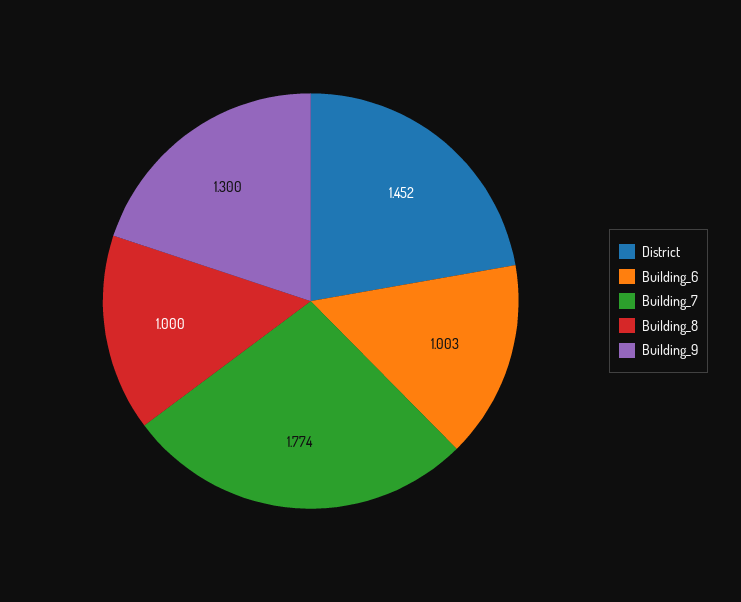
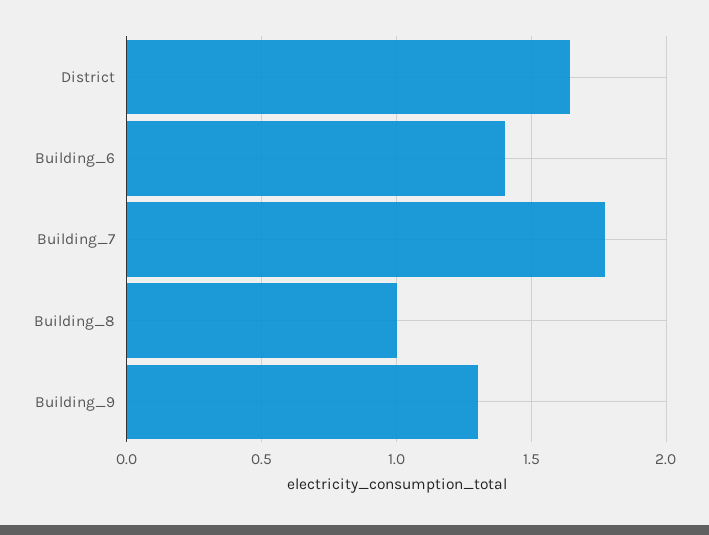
  {
-   "District": 1.452,
+   "District": 1.65,
-   "Building_6": 1.003,
+   "Building_6": 1.4,
    "Building_7": 1.774,
    "Building_8": 1,
    "Building_9": 1.3
  }

